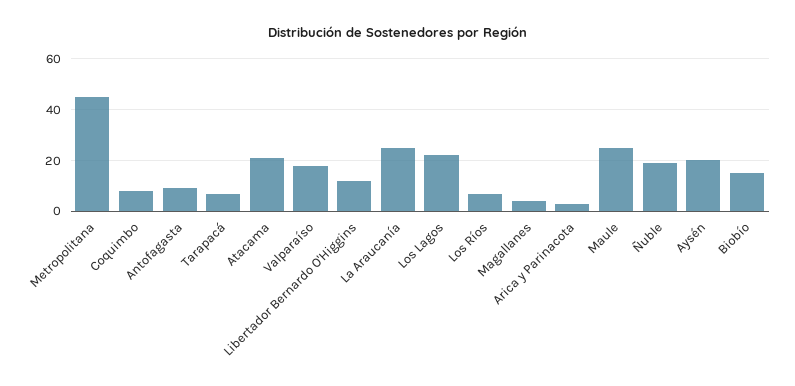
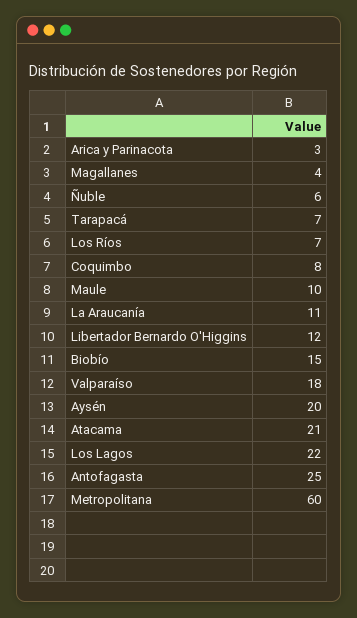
  {
-   "Metropolitana": 45,
+   "Metropolitana": 60,
    "Coquimbo": 8,
-   "Antofagasta": 10,
+   "Antofagasta": 25,
    "Tarapacá": 7,
    "Atacama": 21,
    "Valparaíso": 18,
    "Libertador Bernardo O'Higgins": 12,
-   "La Araucanía": 25,
+   "La Araucanía": 11,
    "Los Lagos": 22,
    "Los Ríos": 7,
    "Magallanes": 4,
    "Arica y Parinacota": 3,
-   "Maule": 25,
+   "Maule": 10,
-   "Ñuble": 20,
+   "Ñuble": 6,
    "Aysén": 20,
    "Biobío": 15
  }

